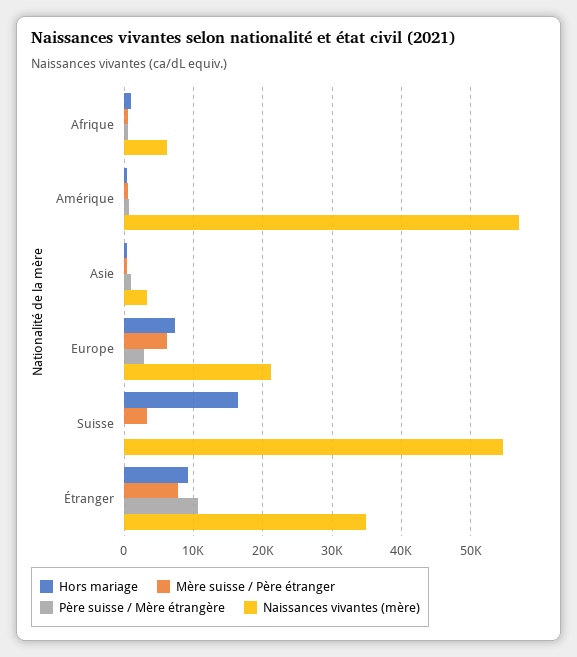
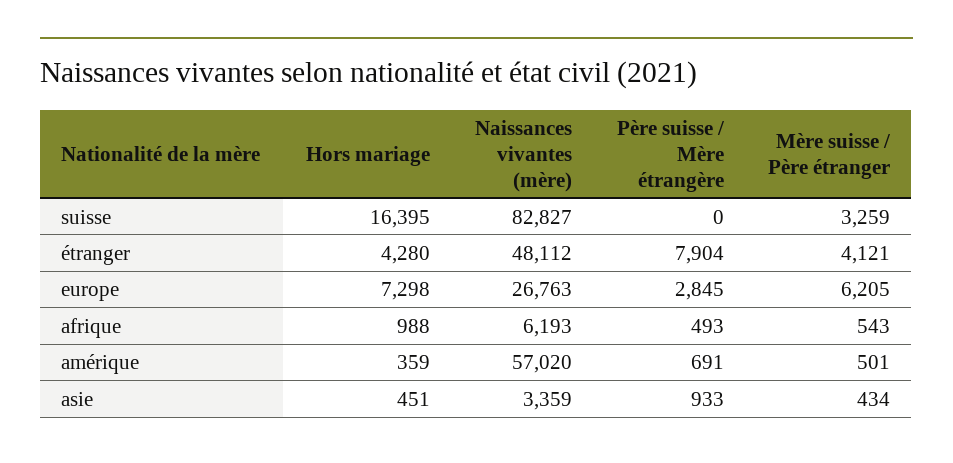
  {
    "Hors mariage": {
      "Afrique": 988,
      "Amérique": 359,
      "Asie": 451,
      "Europe": 7298,
      "Suisse": 16395,
-     "Étranger": 9000
+     "Étranger": 4280
    },
    "Mère suisse / Père étranger": {
      "Afrique": 543,
      "Amérique": 501,
      "Asie": 434,
      "Europe": 6205,
      "Suisse": 3259,
-     "Étranger": 8000
+     "Étranger": 4121
    },
    "Père suisse / Mère étrangère": {
      "Afrique": 493,
      "Amérique": 691,
      "Asie": 933,
      "Europe": 2845,
      "Suisse": 0,
-     "Étranger": 11000
+     "Étranger": 7904
    },
    "Naissances vivantes (mère)": {
      "Afrique": 6193,
      "Amérique": 57020,
      "Asie": 3359,
-     "Europe": 21000,
+     "Europe": 26763,
-     "Suisse": 55000,
+     "Suisse": 82827,
-     "Étranger": 35000
+     "Étranger": 48112
    }
  }

